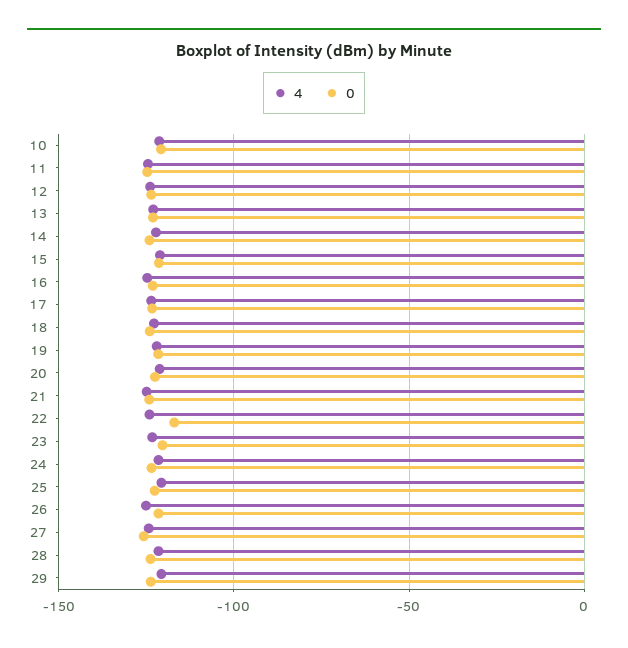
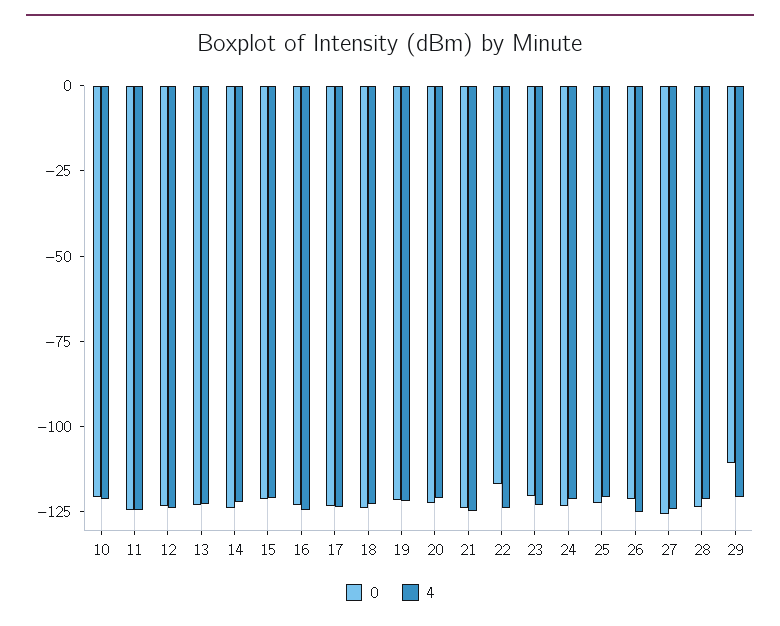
  {
    "4": {
      "10": -120,
      "11": -125,
      "12": -125,
      "13": -125,
      "14": -120,
      "15": -120,
      "16": -125,
      "17": -125,
      "18": -125,
      "19": -120,
      "20": -120,
      "21": -125,
      "22": -125,
      "23": -125,
      "24": -120,
      "25": -120,
      "26": -125,
      "27": -125,
      "28": -120,
      "29": -120
    },
    "0": {
      "10": -120,
      "11": -125,
      "12": -125,
      "13": -125,
      "14": -125,
      "15": -120,
      "16": -125,
      "17": -125,
      "18": -125,
      "19": -120,
      "20": -120,
      "21": -125,
      "22": -115,
      "23": -120,
      "24": -125,
      "25": -125,
      "26": -120,
      "27": -125,
      "28": -125,
-     "29": -125
+     "29": -110
    }
  }

